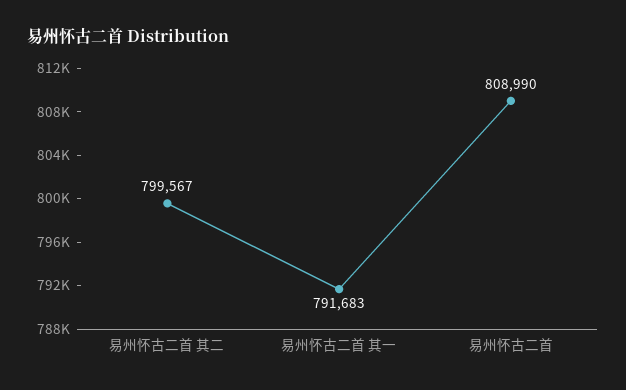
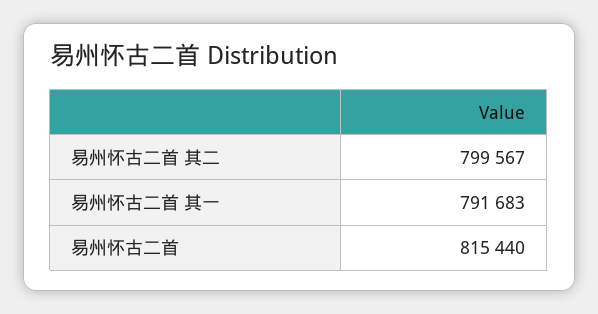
  {
    "易州怀古二首 其二": 799567,
    "易州怀古二首 其一": 791683,
-   "易州怀古二首": 808990
+   "易州怀古二首": 815440
  }

